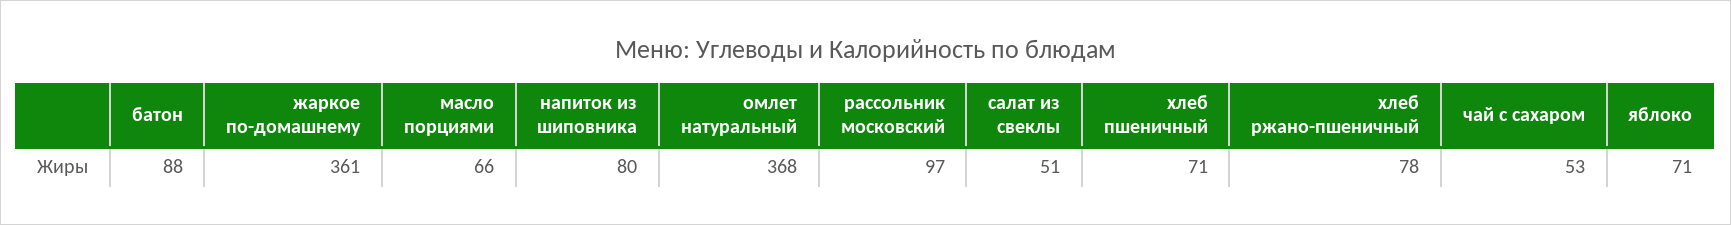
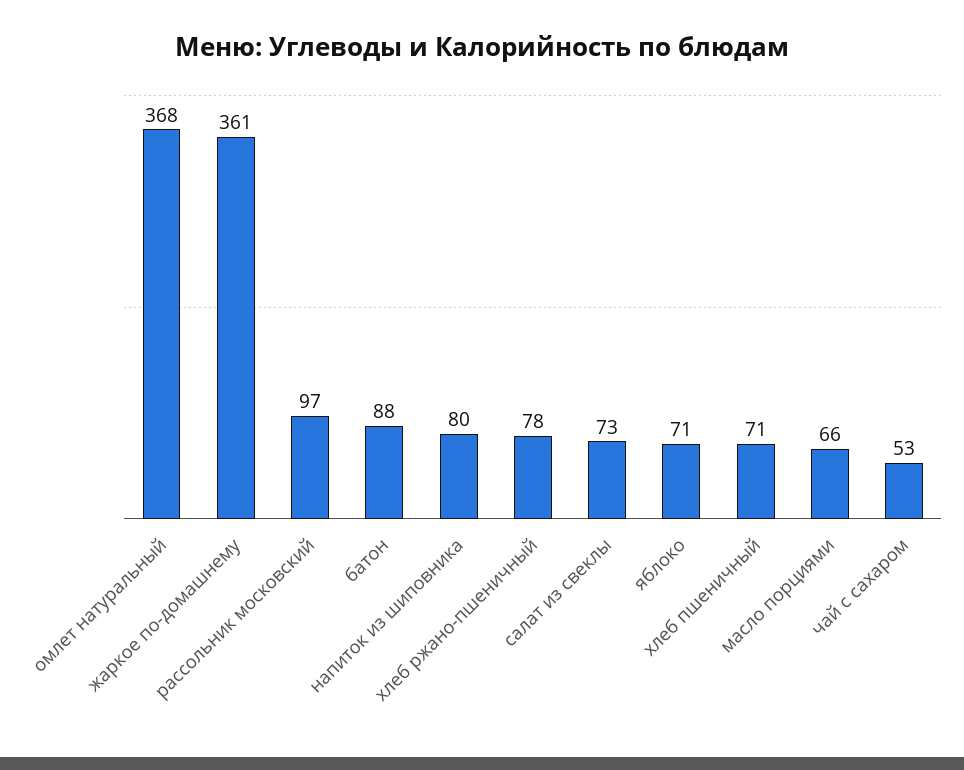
  {
    "батон": 88,
    "жаркое по-домашнему": 361,
    "масло порциями": 66,
    "напиток из шиповника": 80,
    "омлет натуральный": 368,
    "рассольник московский": 97,
-   "салат из свеклы": 51,
+   "салат из свеклы": 73,
    "хлеб пшеничный": 71,
    "хлеб ржано-пшеничный": 78,
    "чай с сахаром": 53,
    "яблоко": 71
  }

